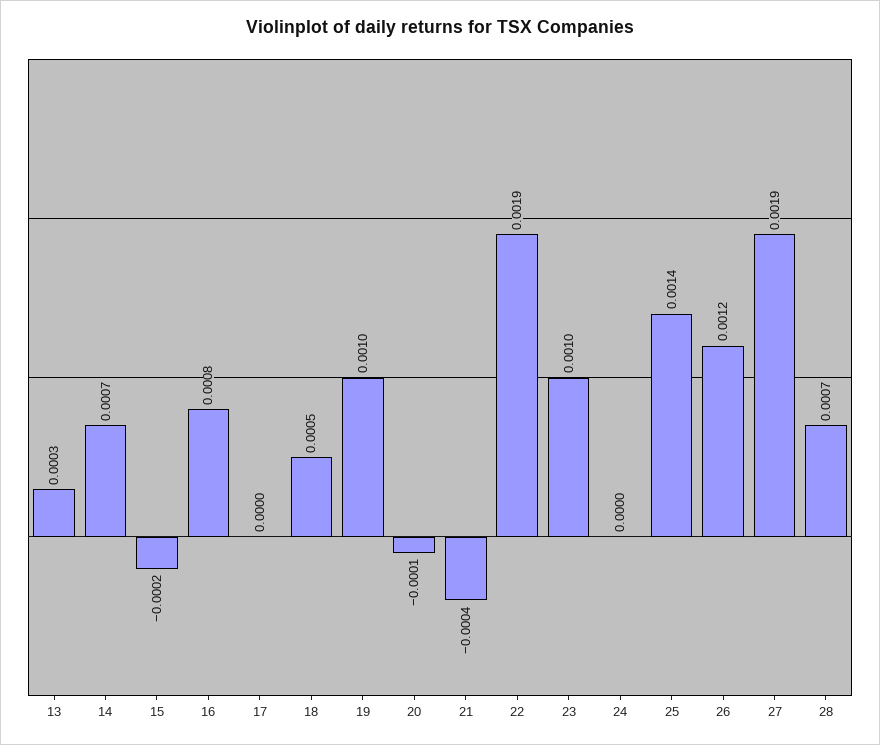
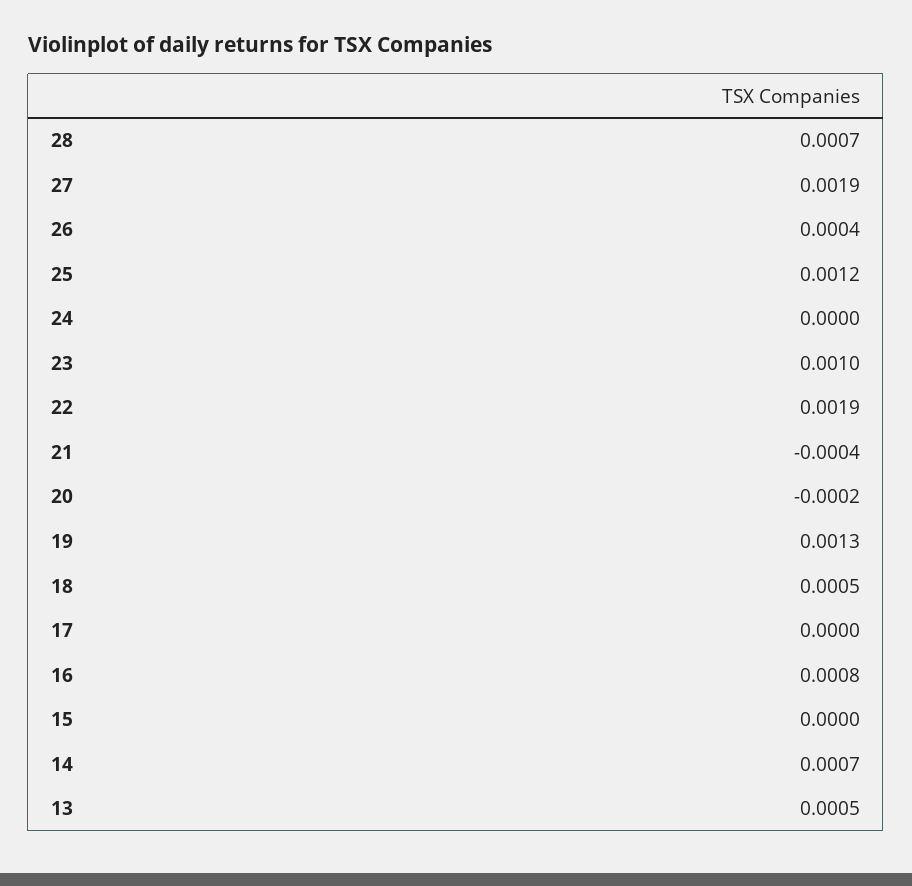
  {
-   "13": 0.0003,
+   "13": 0.0005,
    "14": 0.0007,
-   "15": -0.0002,
+   "15": 0,
    "16": 0.0008,
    "17": 0,
    "18": 0.0005,
-   "19": 0.001,
+   "19": 0.0013,
-   "20": -0.0001,
+   "20": -0.0002,
    "21": -0.0004,
    "22": 0.0019,
    "23": 0.001,
    "24": 0,
-   "25": 0.0014,
+   "25": 0.0012,
-   "26": 0.0012,
+   "26": 0.0004,
    "27": 0.0019,
    "28": 0.0007
  }

